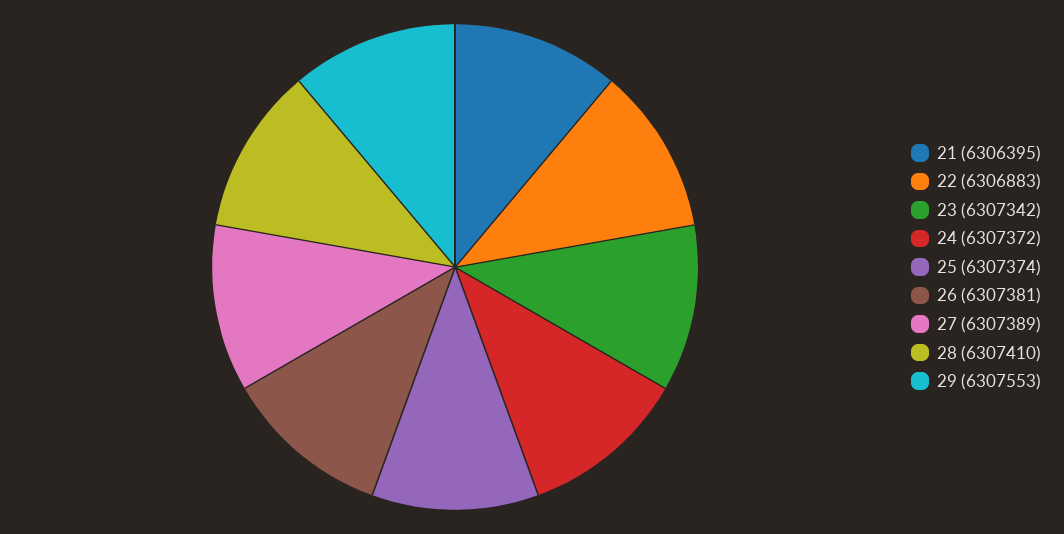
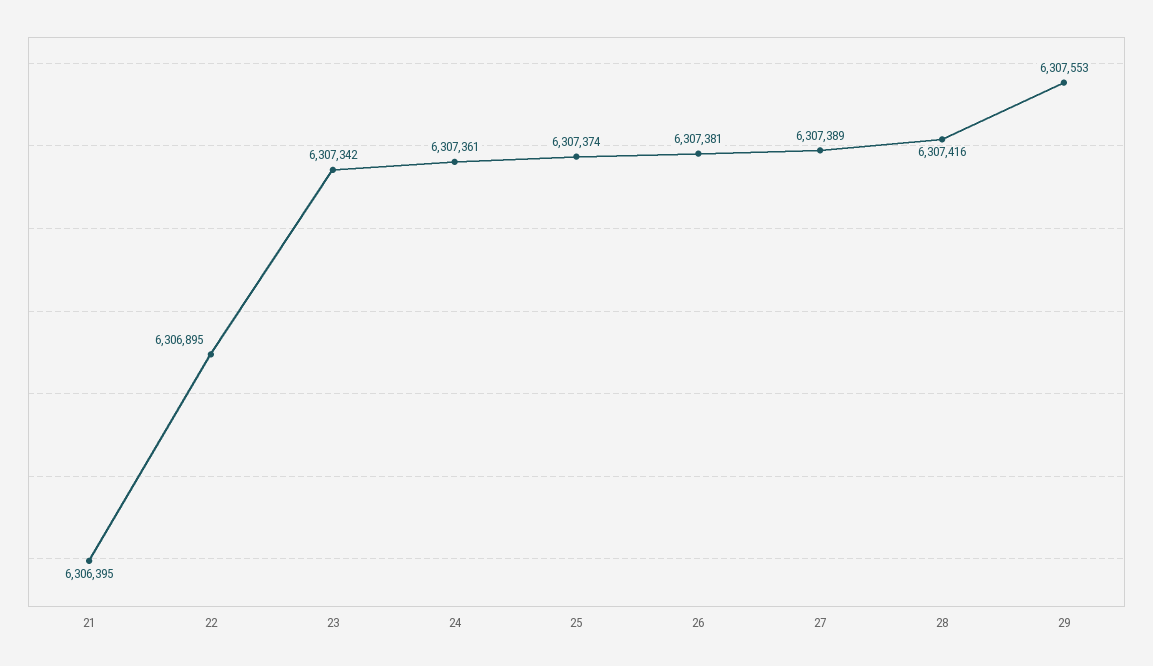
  {
    "21": 6306395,
-   "22": 6306883,
+   "22": 6306895,
    "23": 6307342,
-   "24": 6307372,
+   "24": 6307361,
    "25": 6307374,
    "26": 6307381,
    "27": 6307389,
-   "28": 6307410,
+   "28": 6307416,
    "29": 6307553
  }

